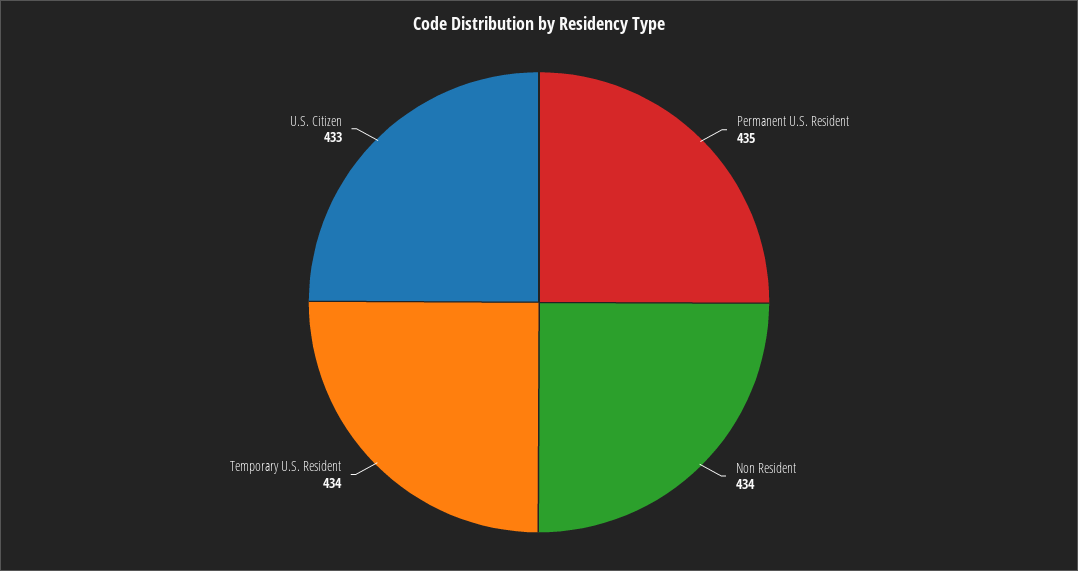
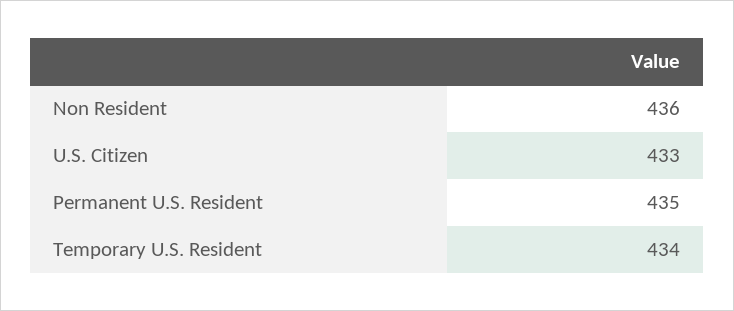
  {
    "Permanent U.S. Resident": 435,
-   "Non Resident": 434,
+   "Non Resident": 436,
    "Temporary U.S. Resident": 434,
    "U.S. Citizen": 433
  }

